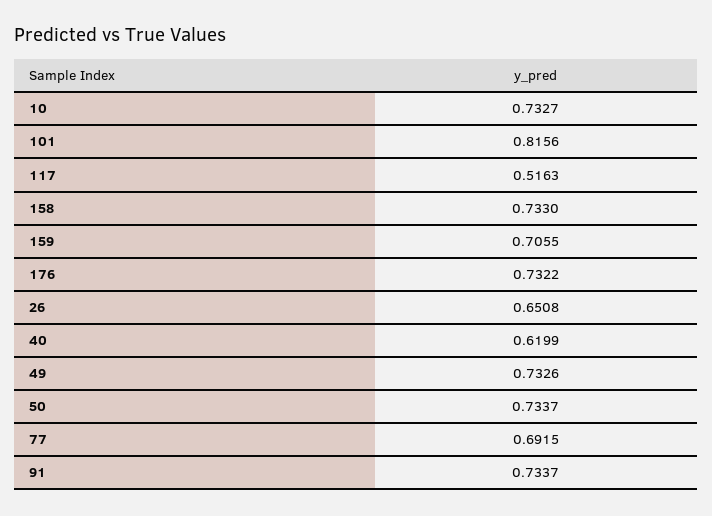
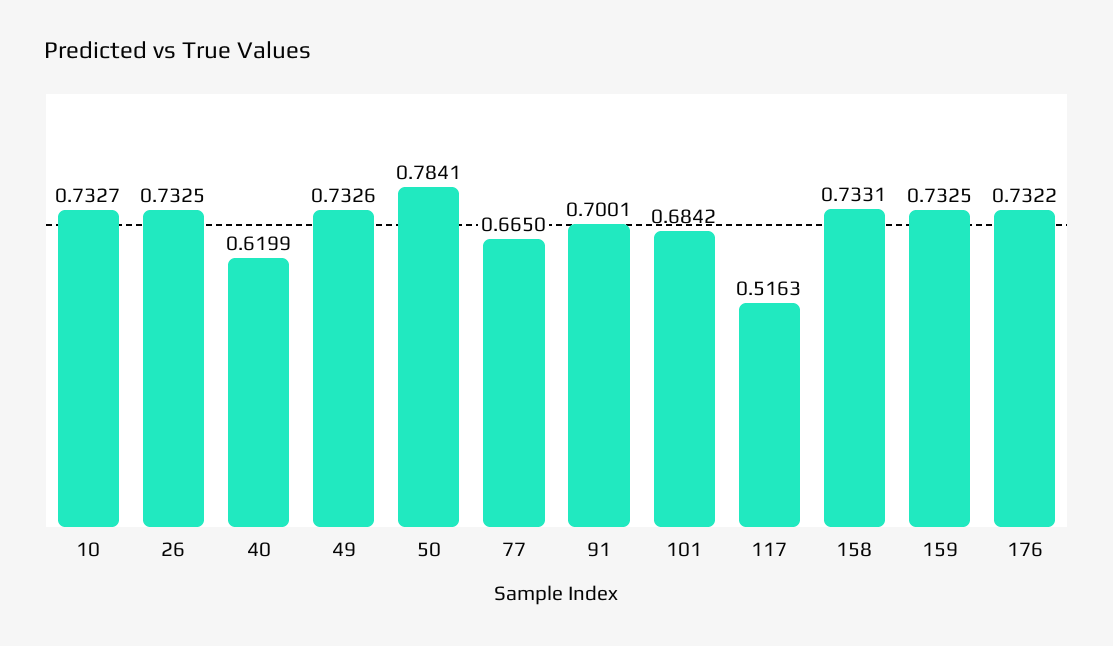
  {
    "10": 0.7327,
-   "101": 0.8156,
+   "101": 0.6842,
    "117": 0.5163,
-   "158": 0.733,
+   "158": 0.7331,
-   "159": 0.7055,
+   "159": 0.7325,
    "176": 0.7322,
-   "26": 0.6508,
+   "26": 0.7325,
    "40": 0.6199,
    "49": 0.7326,
-   "50": 0.7337,
+   "50": 0.7841,
-   "77": 0.6915,
+   "77": 0.665,
-   "91": 0.7337
+   "91": 0.7001
  }

